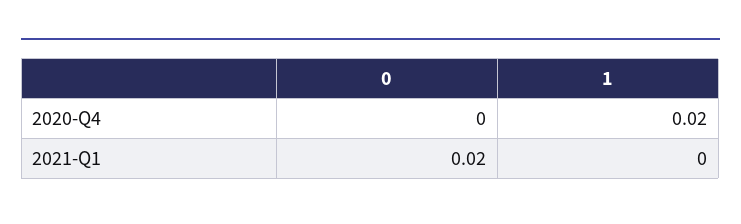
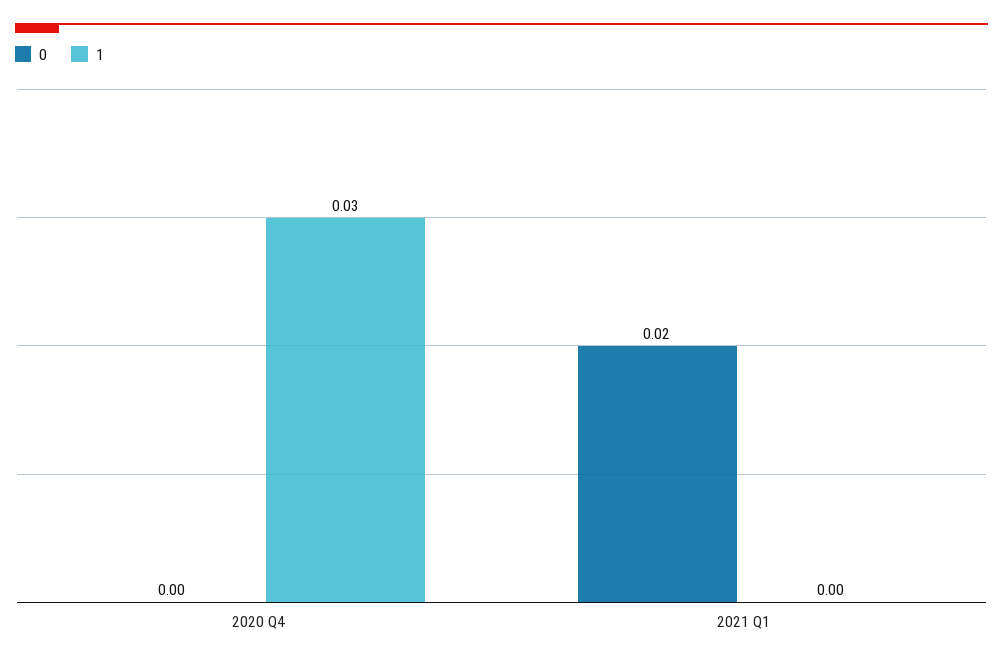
  {
    "0": {
      "2020-Q4": 0,
      "2021-Q1": 0.02
    },
    "1": {
-     "2020-Q4": 0.02,
+     "2020-Q4": 0.03,
      "2021-Q1": 0
    }
  }

